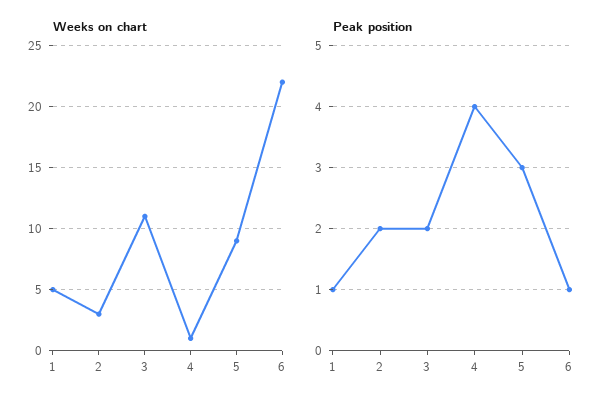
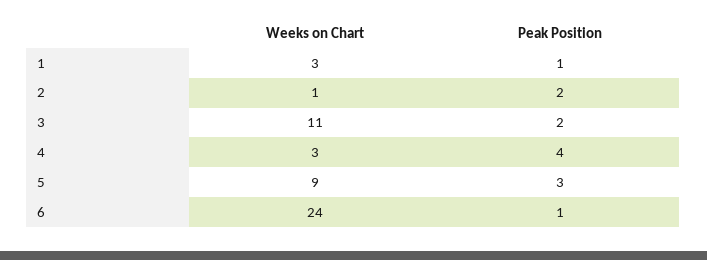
  {
    "Weeks on chart": {
-     "1": 5,
+     "1": 3,
-     "2": 3,
+     "2": 1,
      "3": 11,
-     "4": 1,
+     "4": 3,
      "5": 9,
-     "6": 22
+     "6": 24
    },
    "Peak position": {
      "1": 1,
      "2": 2,
      "3": 2,
      "4": 4,
      "5": 3,
      "6": 1
    }
  }

